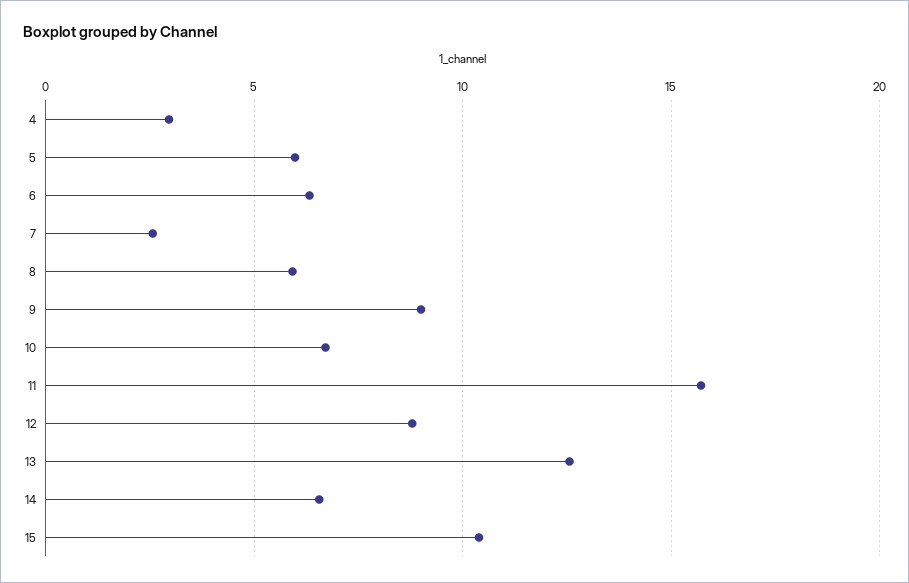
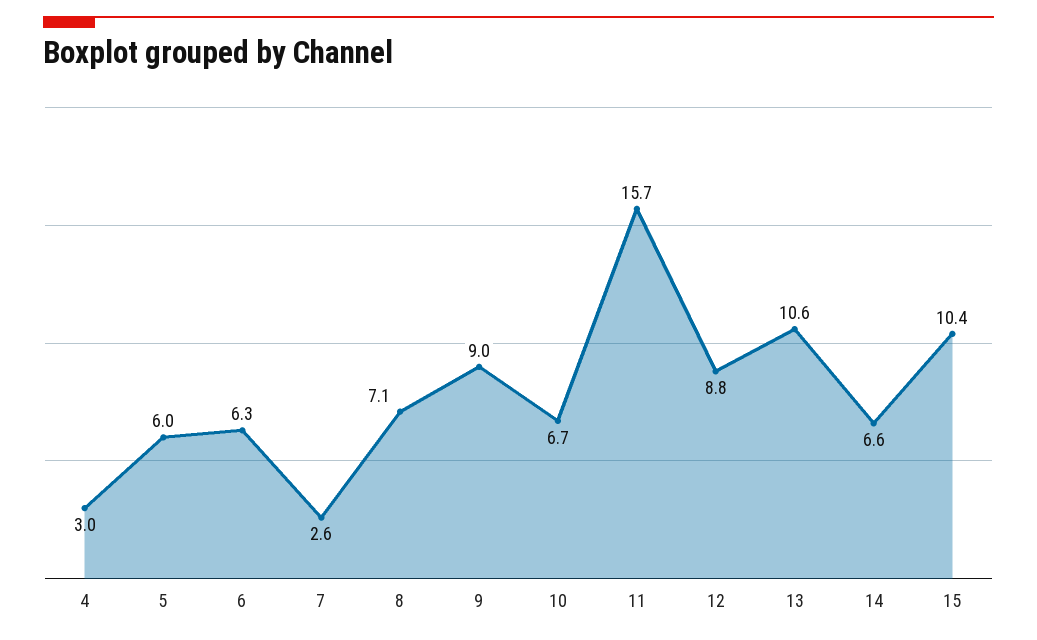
  {
    "4": 3,
    "5": 6,
    "6": 6.3,
    "7": 2.6,
-   "8": 6,
+   "8": 7.1,
    "9": 9,
    "10": 6.7,
    "11": 15.7,
    "12": 8.8,
-   "13": 12.5,
+   "13": 10.6,
    "14": 6.6,
    "15": 10.4
  }

